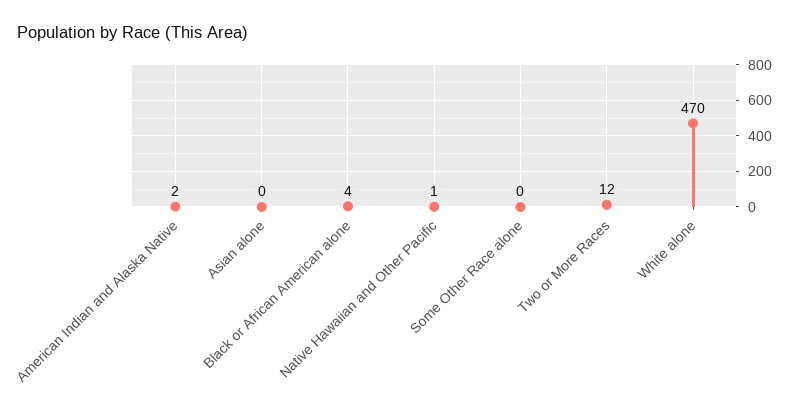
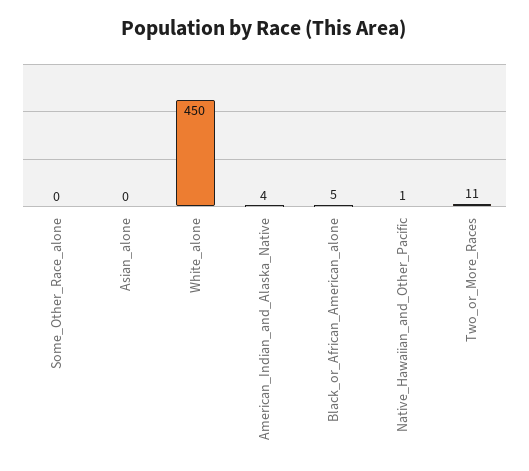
  {
-   "American Indian and Alaska Native": 2,
+   "American Indian and Alaska Native": 4,
    "Asian alone": 0,
-   "Black or African American alone": 4,
+   "Black or African American alone": 5,
    "Native Hawaiian and Other Pacific": 1,
    "Some Other Race alone": 0,
-   "Two or More Races": 12,
+   "Two or More Races": 11,
-   "White alone": 470
+   "White alone": 450
  }

